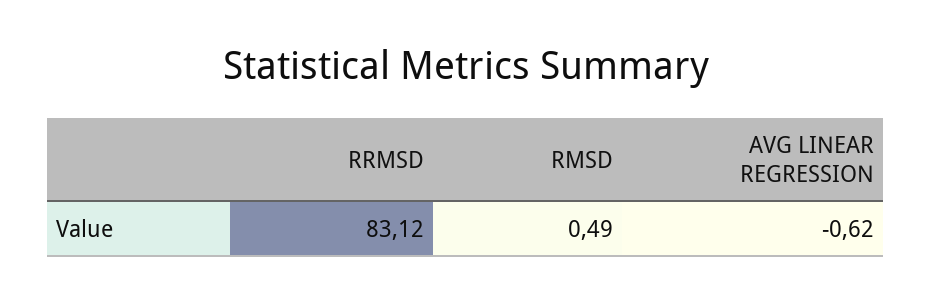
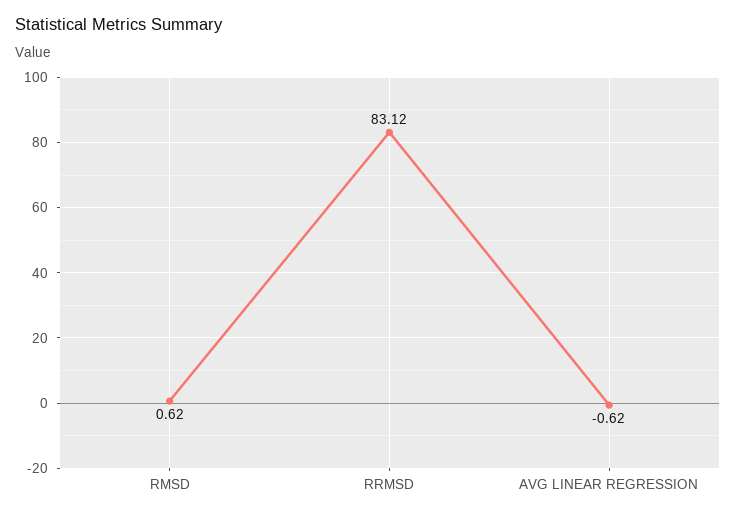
  {
    "RRMSD": 83.12,
-   "RMSD": 0.49,
+   "RMSD": 0.62,
    "AVG LINEAR REGRESSION": -0.62
  }

